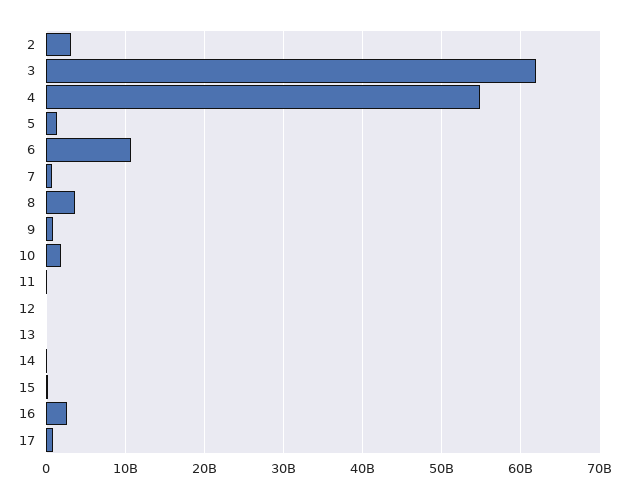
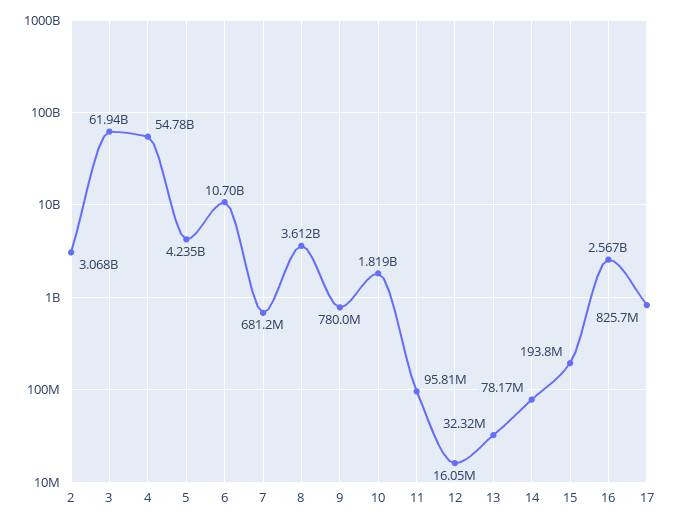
  {
    "2": 3068000000,
    "3": 61940000000,
    "4": 54780000000,
-   "5": 1000000000,
+   "5": 4235000000,
    "6": 10700000000,
    "7": 681200000,
    "8": 3612000000,
    "9": 780000000,
    "10": 1819000000,
    "11": 95810000,
    "12": 16050000,
    "13": 32320000,
    "14": 78170000,
    "15": 193800000,
    "16": 2567000000,
    "17": 825700000
  }

